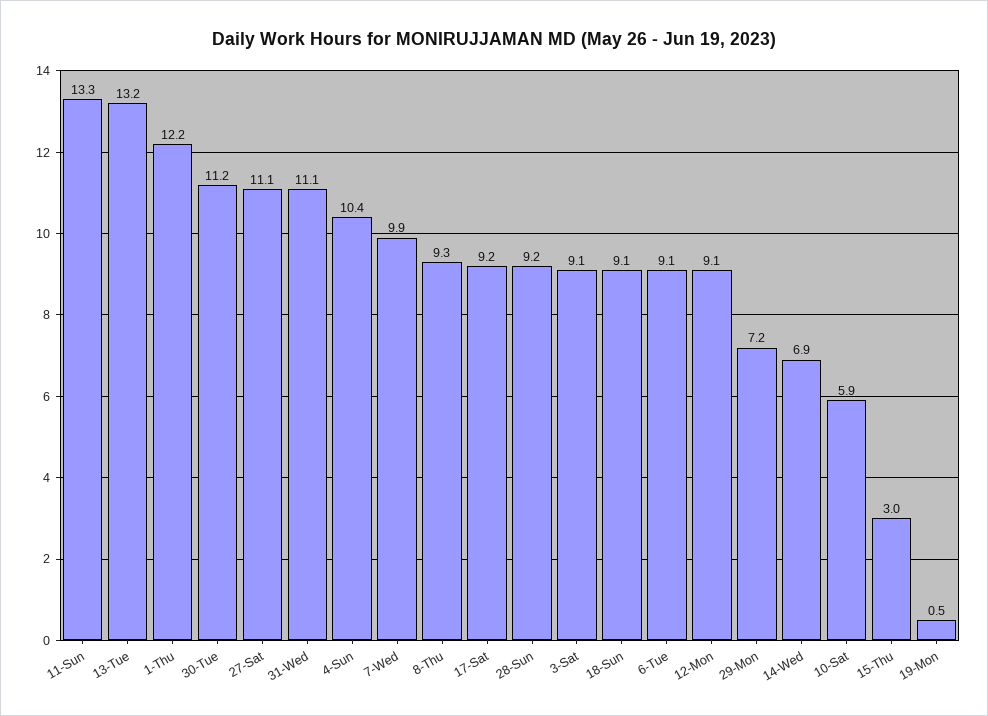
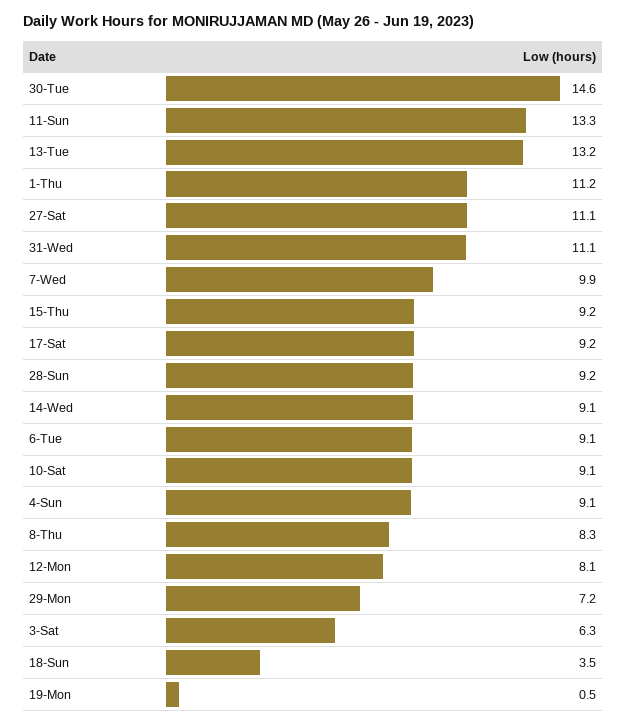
  {
    "11-Sun": 13.3,
    "13-Tue": 13.2,
-   "1-Thu": 12.2,
+   "1-Thu": 11.2,
-   "30-Tue": 11.2,
+   "30-Tue": 14.6,
    "27-Sat": 11.1,
    "31-Wed": 11.1,
-   "4-Sun": 10.4,
+   "4-Sun": 9.1,
    "7-Wed": 9.9,
-   "8-Thu": 9.3,
+   "8-Thu": 8.3,
    "17-Sat": 9.2,
    "28-Sun": 9.2,
-   "3-Sat": 9.1,
+   "3-Sat": 6.3,
-   "18-Sun": 9.1,
+   "18-Sun": 3.5,
    "6-Tue": 9.1,
-   "12-Mon": 9.1,
+   "12-Mon": 8.1,
    "29-Mon": 7.2,
-   "14-Wed": 6.9,
+   "14-Wed": 9.1,
-   "10-Sat": 5.9,
+   "10-Sat": 9.1,
-   "15-Thu": 3,
+   "15-Thu": 9.2,
    "19-Mon": 0.5
  }

